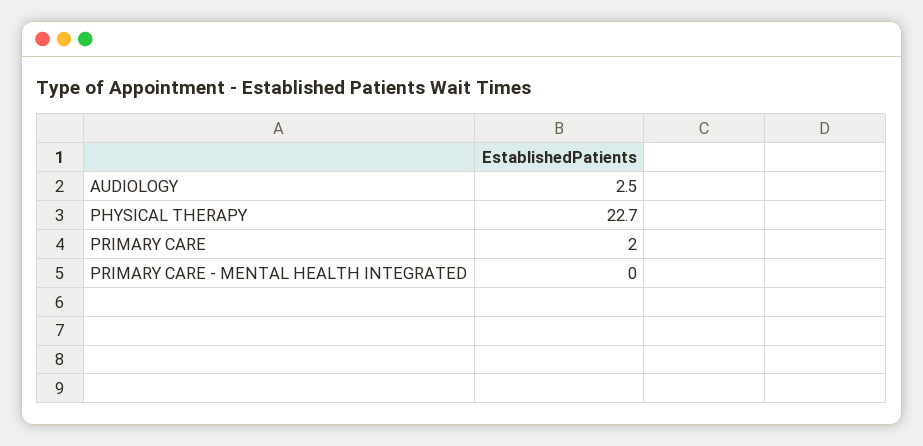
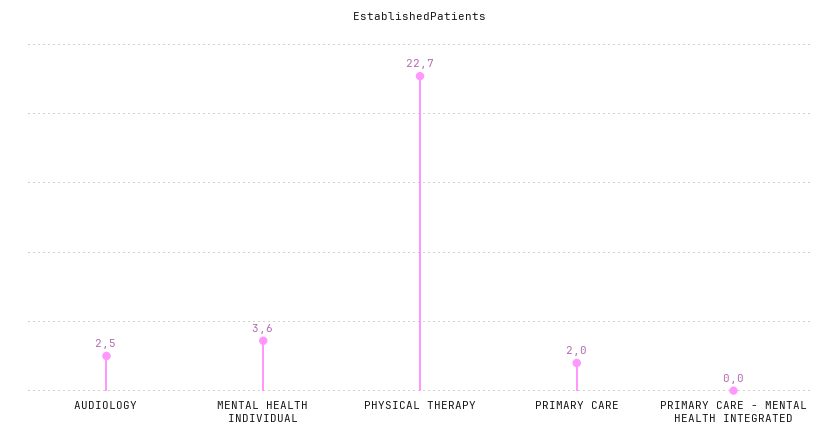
  {
    "AUDIOLOGY": 2.5,
    "PHYSICAL THERAPY": 22.7,
    "PRIMARY CARE": 2,
-   "PRIMARY CARE - MENTAL HEALTH INTEGRATED": 0
+   "PRIMARY CARE - MENTAL HEALTH INTEGRATED": 0,
+   "MENTAL HEALTH INDIVIDUAL": 3.6
  }

